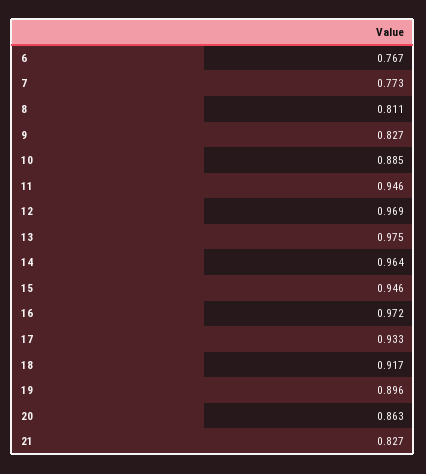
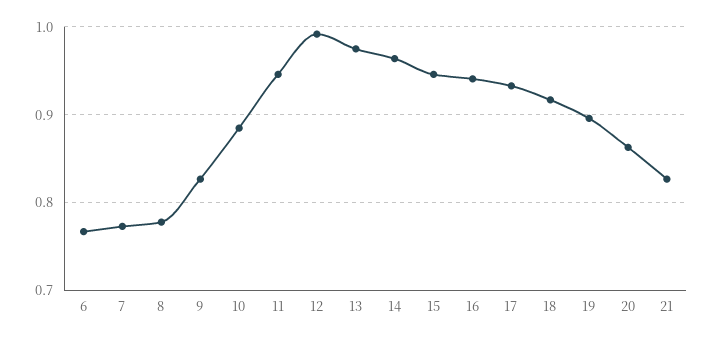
  {
    "6": 0.767,
    "7": 0.773,
-   "8": 0.811,
+   "8": 0.78,
    "9": 0.827,
    "10": 0.885,
    "11": 0.946,
-   "12": 0.969,
+   "12": 0.99,
    "13": 0.975,
    "14": 0.964,
    "15": 0.946,
-   "16": 0.972,
+   "16": 0.94,
    "17": 0.933,
    "18": 0.917,
    "19": 0.896,
    "20": 0.863,
    "21": 0.827
  }

